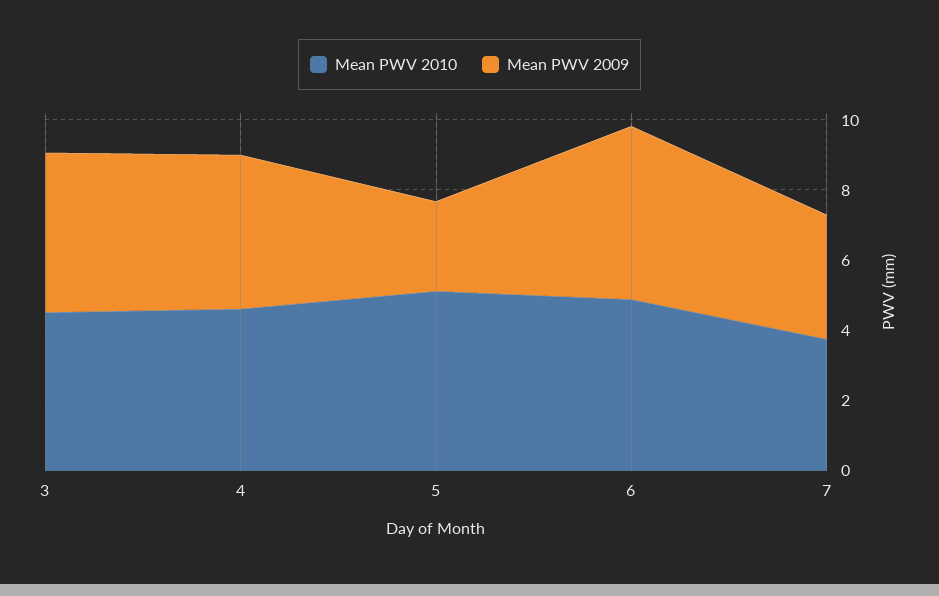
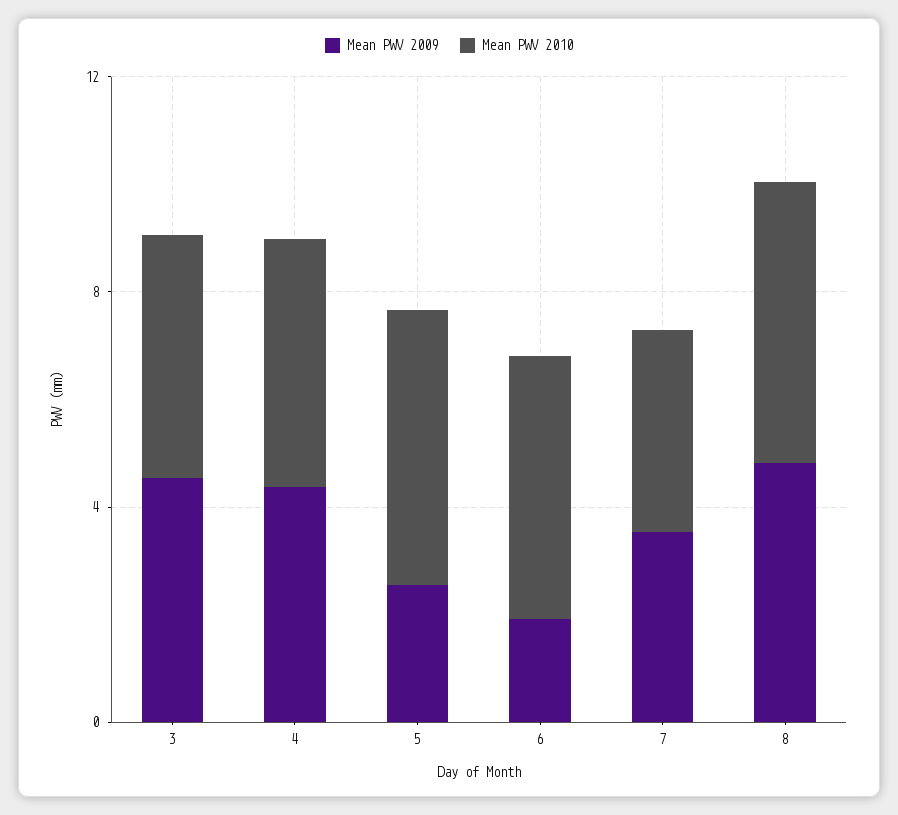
  {
    "Mean PWV 2010": {
      "3": 4.5,
      "4": 4.5,
      "5": 5,
      "6": 5,
-     "7": 4
+     "7": 4,
+     "8": 5
    },
    "Mean PWV 2009": {
      "3": 4.5,
      "4": 4.5,
      "5": 2.5,
-     "6": 5,
+     "6": 2,
-     "7": 3.5
+     "7": 3.5,
+     "8": 5
    }
  }

